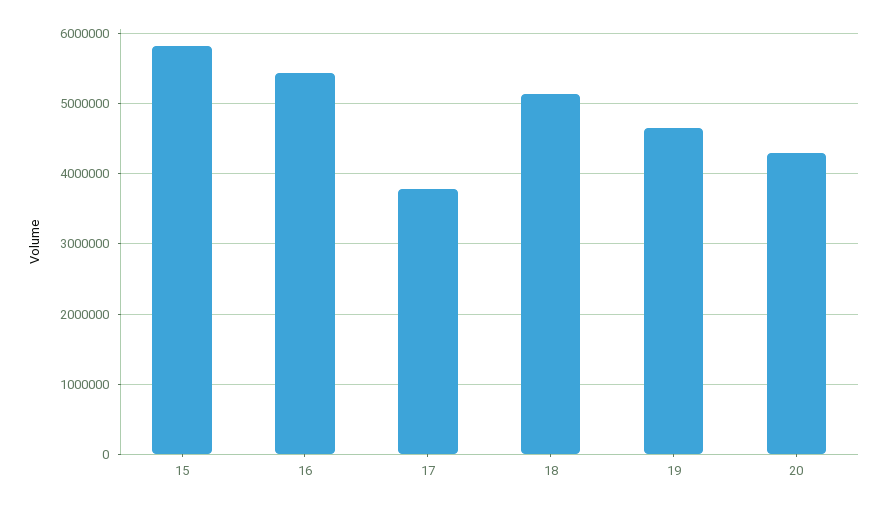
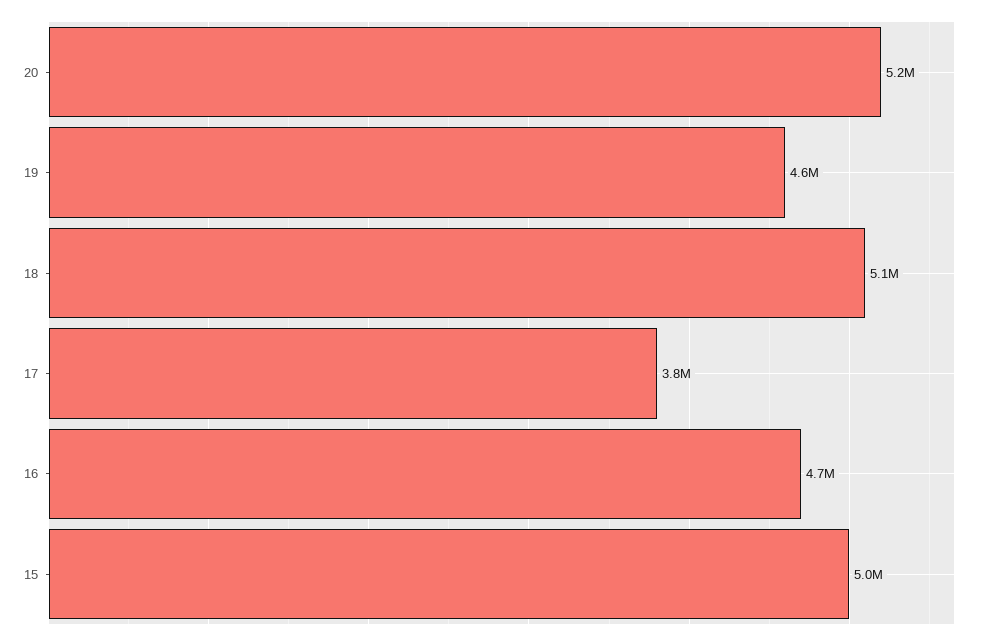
  {
-   "15": 5800000,
+   "15": 5000000,
-   "16": 5400000,
+   "16": 4700000,
    "17": 3800000,
    "18": 5100000,
    "19": 4600000,
-   "20": 4300000
+   "20": 5200000
  }

